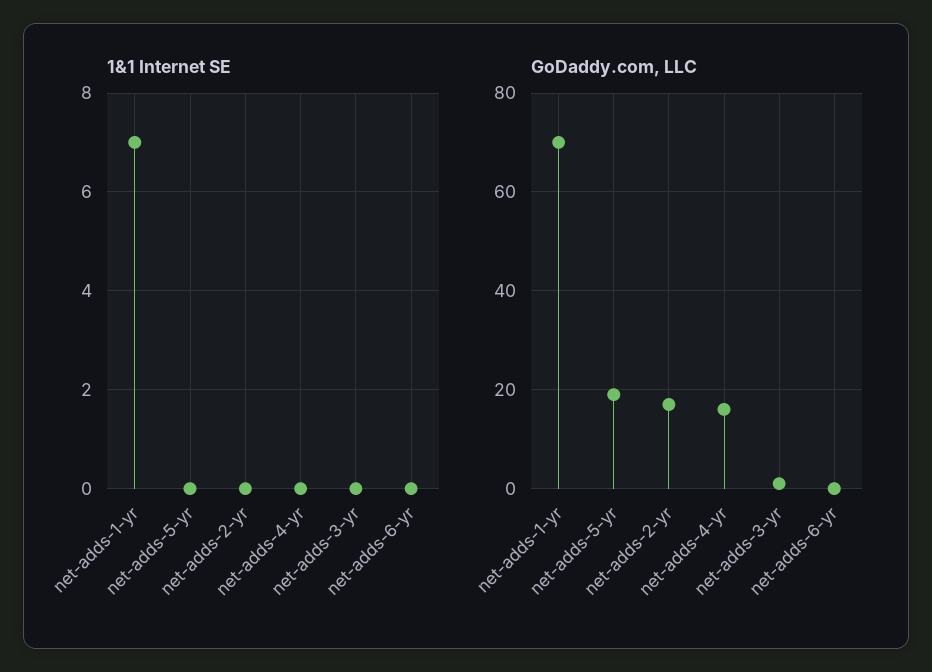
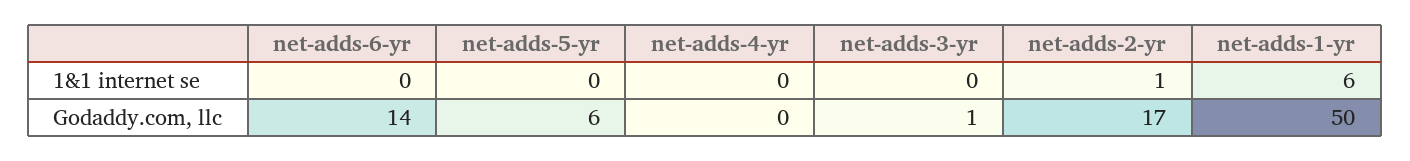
  {
    "1&1 Internet SE": {
-     "net-adds-1-yr": 7,
+     "net-adds-1-yr": 6,
      "net-adds-5-yr": 0,
-     "net-adds-2-yr": 0,
+     "net-adds-2-yr": 1,
      "net-adds-4-yr": 0,
      "net-adds-3-yr": 0,
      "net-adds-6-yr": 0
    },
    "GoDaddy.com, LLC": {
-     "net-adds-1-yr": 70,
+     "net-adds-1-yr": 50,
-     "net-adds-5-yr": 20,
+     "net-adds-5-yr": 6,
      "net-adds-2-yr": 17,
-     "net-adds-4-yr": 15,
+     "net-adds-4-yr": 0,
      "net-adds-3-yr": 1,
-     "net-adds-6-yr": 0
+     "net-adds-6-yr": 14
    }
  }

